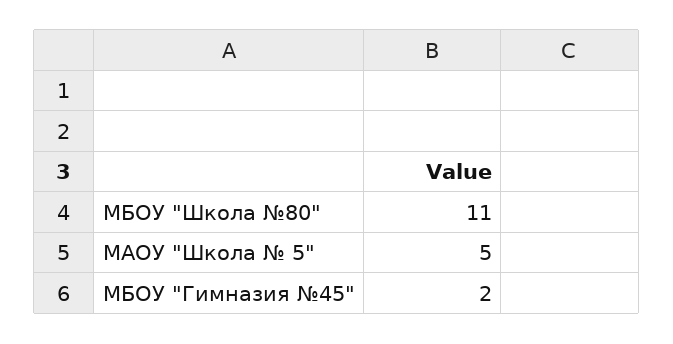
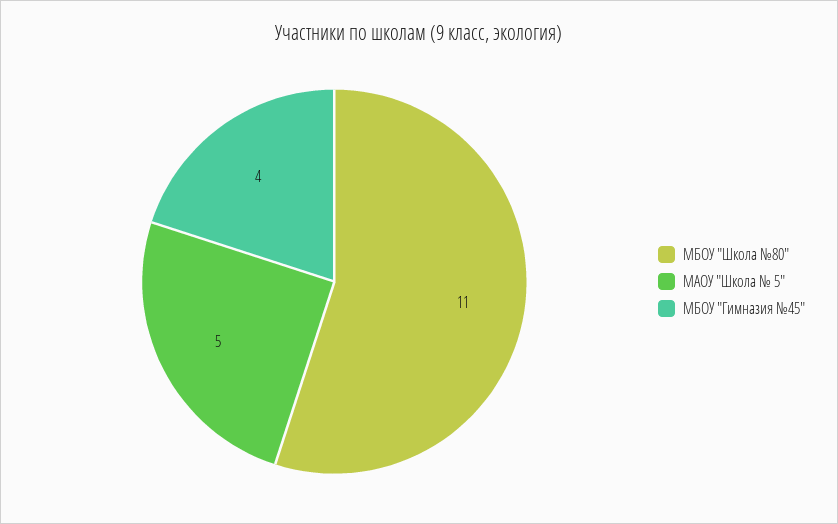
  {
    "МБОУ \"Школа №80\"": 11,
    "МАОУ \"Школа № 5\"": 5,
-   "МБОУ \"Гимназия №45\"": 2
+   "МБОУ \"Гимназия №45\"": 4
  }

